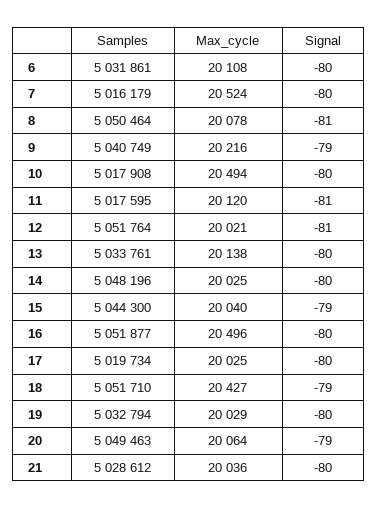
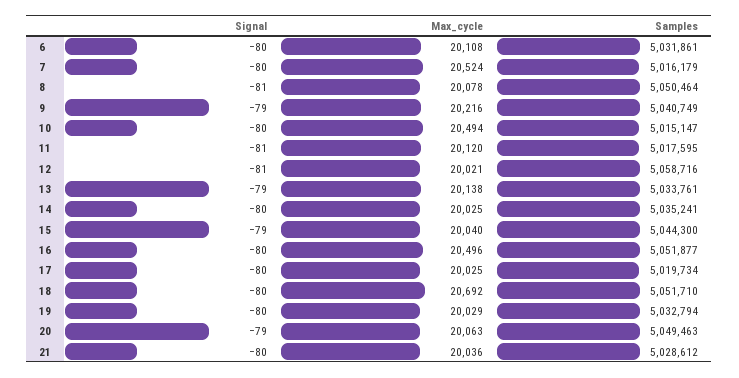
  {
    "Samples": {
      "6": 5031861,
      "7": 5016179,
      "8": 5050464,
      "9": 5040749,
-     "10": 5017908,
+     "10": 5015147,
      "11": 5017595,
-     "12": 5051764,
+     "12": 5058716,
      "13": 5033761,
-     "14": 5048196,
+     "14": 5035241,
      "15": 5044300,
      "16": 5051877,
      "17": 5019734,
      "18": 5051710,
      "19": 5032794,
      "20": 5049463,
      "21": 5028612
    },
    "Max_cycle": {
      "6": 20108,
      "7": 20524,
      "8": 20078,
      "9": 20216,
      "10": 20494,
      "11": 20120,
      "12": 20021,
      "13": 20138,
      "14": 20025,
      "15": 20040,
      "16": 20496,
      "17": 20025,
-     "18": 20427,
+     "18": 20692,
      "19": 20029,
-     "20": 20064,
+     "20": 20063,
      "21": 20036
    },
    "Signal": {
      "6": -80,
      "7": -80,
      "8": -81,
      "9": -79,
      "10": -80,
      "11": -81,
      "12": -81,
-     "13": -80,
+     "13": -79,
      "14": -80,
      "15": -79,
      "16": -80,
      "17": -80,
-     "18": -79,
+     "18": -80,
      "19": -80,
      "20": -79,
      "21": -80
    }
  }

